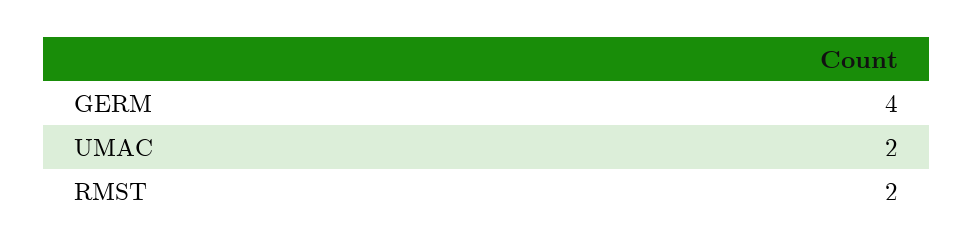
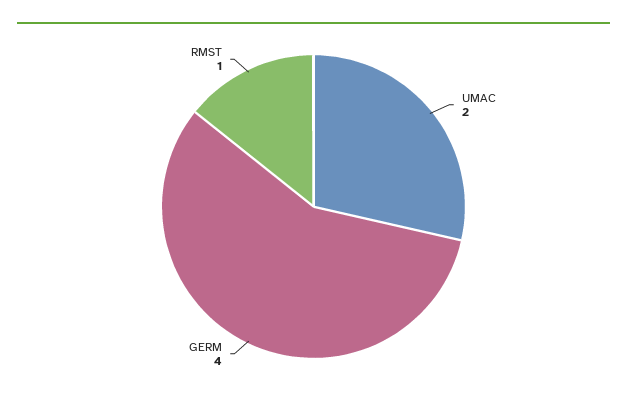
  {
    "GERM": 4,
    "UMAC": 2,
-   "RMST": 2
+   "RMST": 1
  }

